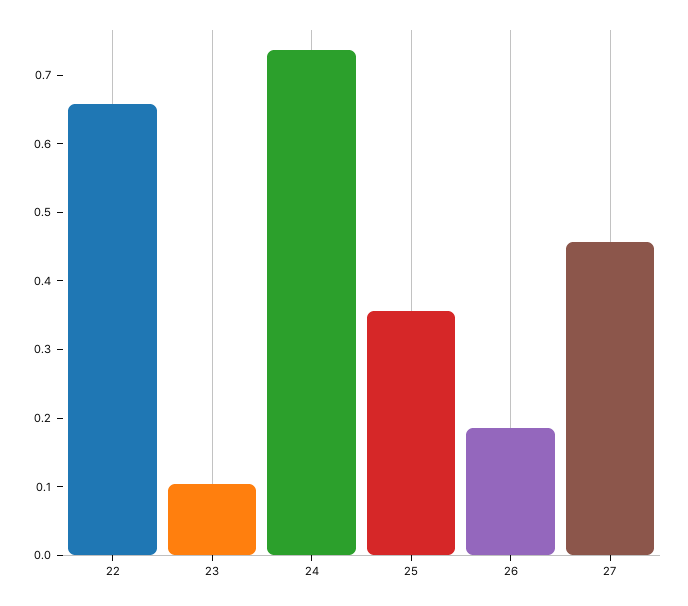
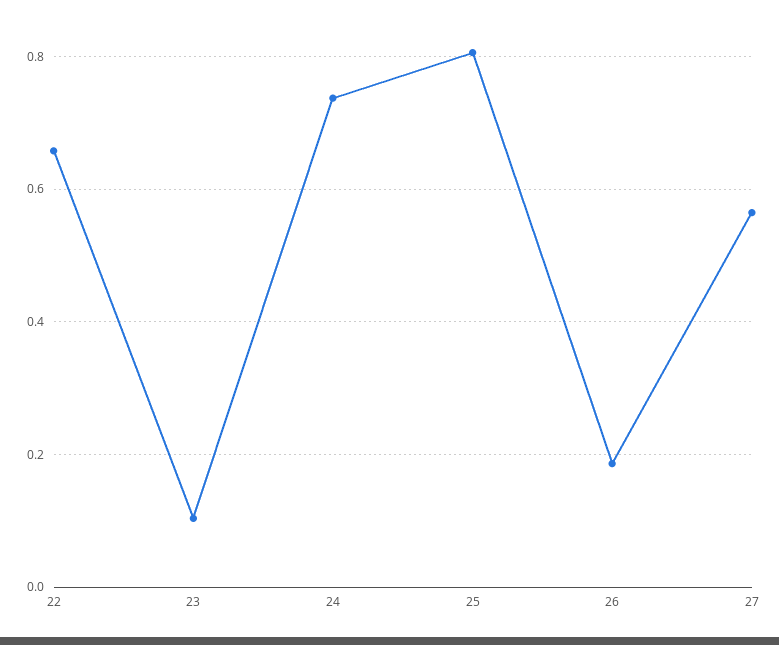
  {
    "22": 0.66,
    "23": 0.1,
    "24": 0.74,
-   "25": 0.36,
+   "25": 0.8,
    "26": 0.18,
-   "27": 0.46
+   "27": 0.56
  }

